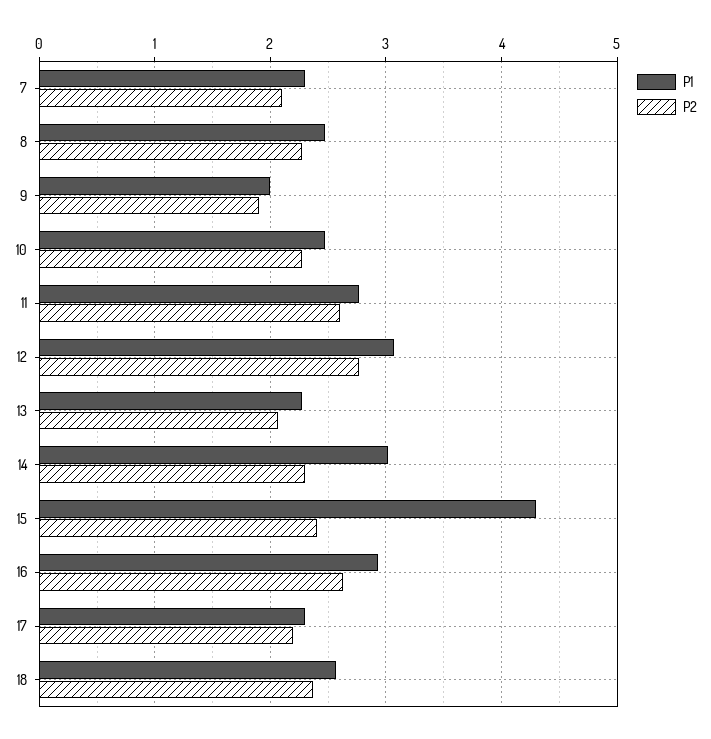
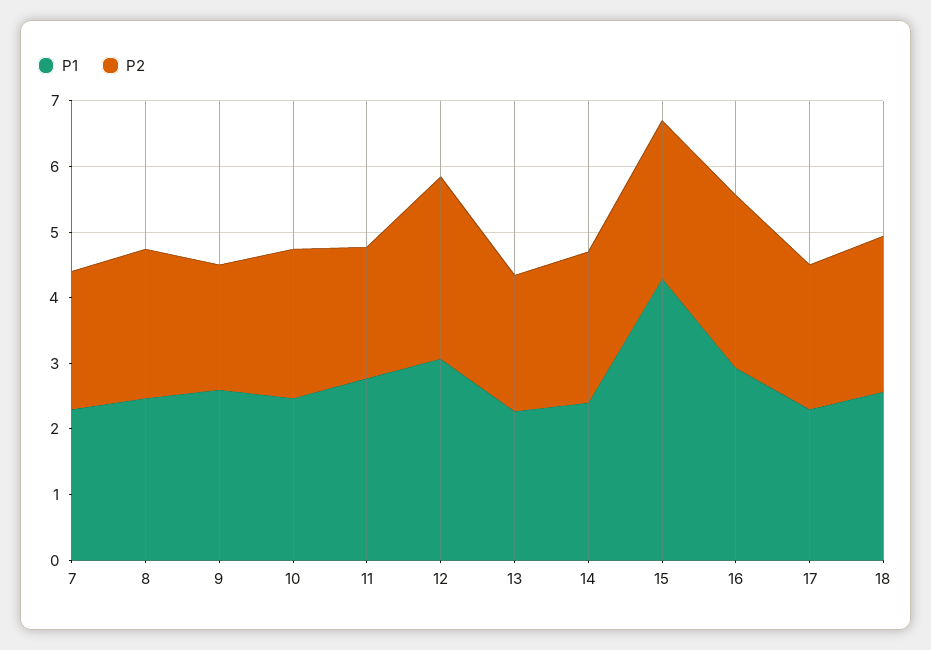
  {
    "P1": {
      "7": 2.3,
      "8": 2.5,
-     "9": 2,
+     "9": 2.6,
      "10": 2.5,
      "11": 2.8,
      "12": 3.1,
      "13": 2.3,
-     "14": 3,
+     "14": 2.4,
      "15": 4.3,
      "16": 2.9,
      "17": 2.3,
      "18": 2.6
    },
    "P2": {
      "7": 2.1,
      "8": 2.3,
      "9": 1.9,
      "10": 2.3,
-     "11": 2.6,
+     "11": 2,
      "12": 2.8,
      "13": 2.1,
      "14": 2.3,
      "15": 2.4,
      "16": 2.6,
      "17": 2.2,
      "18": 2.4
    }
  }

